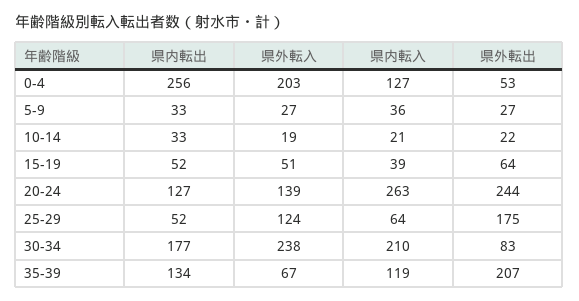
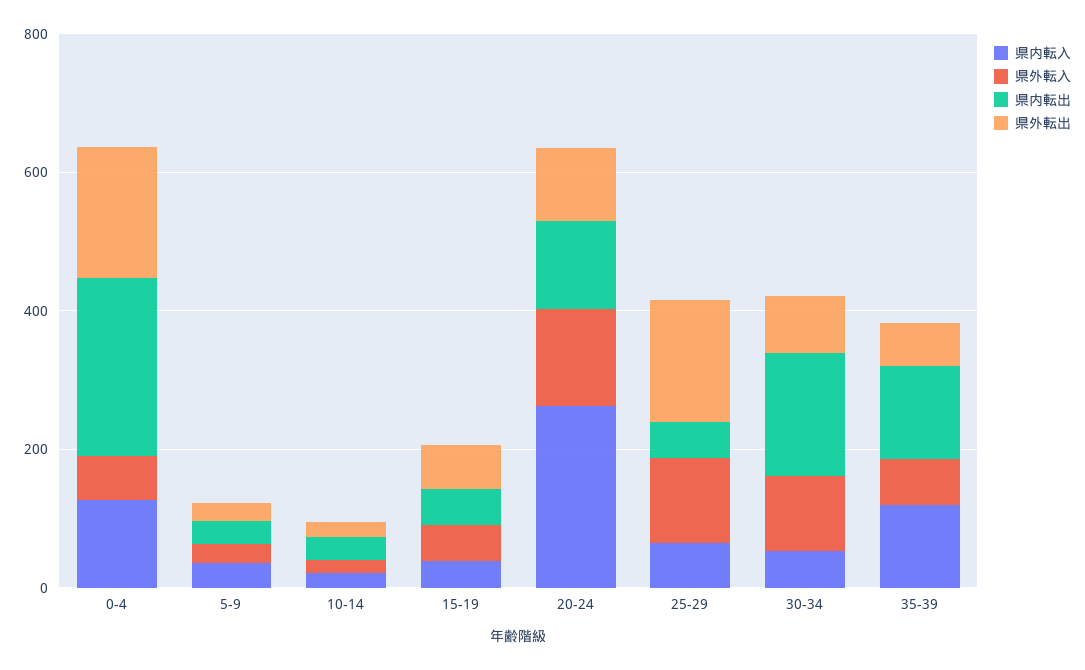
  {
    "県内転出": {
      "0-4": 256,
      "5-9": 33,
      "10-14": 33,
      "15-19": 52,
      "20-24": 127,
      "25-29": 52,
      "30-34": 177,
      "35-39": 134
    },
    "県外転入": {
-     "0-4": 203,
+     "0-4": 50,
      "5-9": 27,
      "10-14": 19,
      "15-19": 51,
      "20-24": 139,
      "25-29": 124,
-     "30-34": 238,
+     "30-34": 100,
      "35-39": 67
    },
    "県内転入": {
      "0-4": 127,
      "5-9": 36,
      "10-14": 21,
      "15-19": 39,
      "20-24": 263,
      "25-29": 64,
-     "30-34": 210,
+     "30-34": 50,
      "35-39": 119
    },
    "県外転出": {
-     "0-4": 53,
+     "0-4": 200,
      "5-9": 27,
      "10-14": 22,
      "15-19": 64,
-     "20-24": 244,
+     "20-24": 100,
      "25-29": 175,
      "30-34": 83,
-     "35-39": 207
+     "35-39": 50
    }
  }

